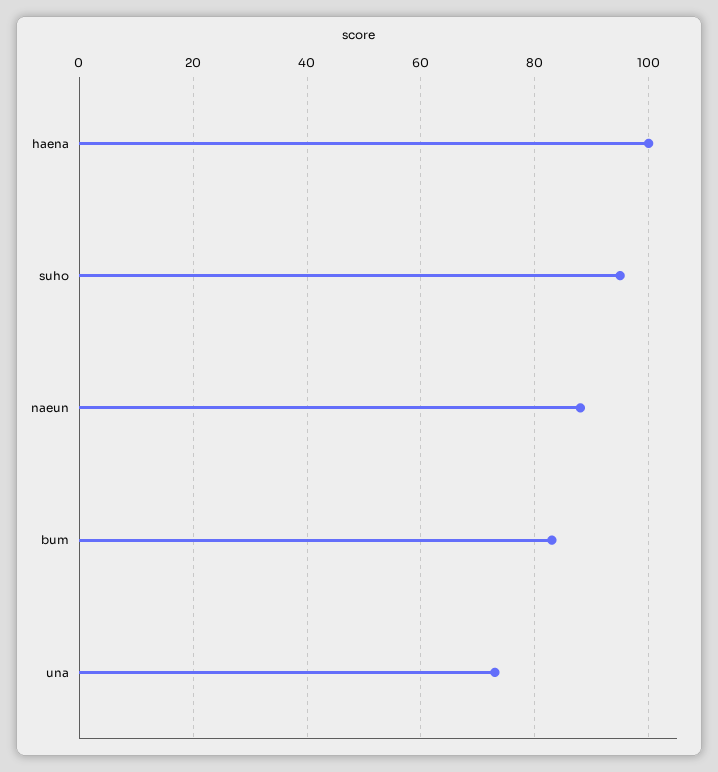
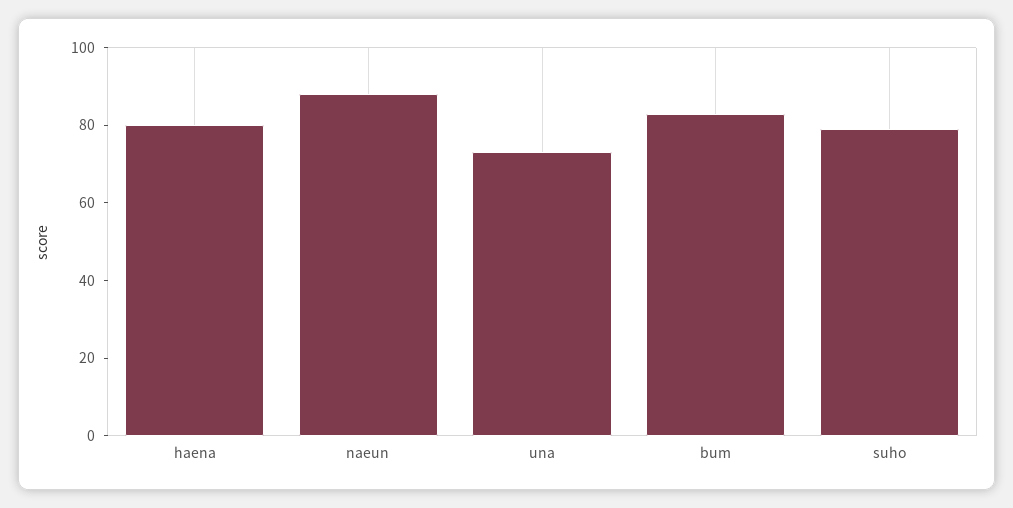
  {
-   "haena": 100,
+   "haena": 80,
-   "suho": 95,
+   "suho": 80,
    "naeun": 90,
    "bum": 85,
    "una": 75
  }

